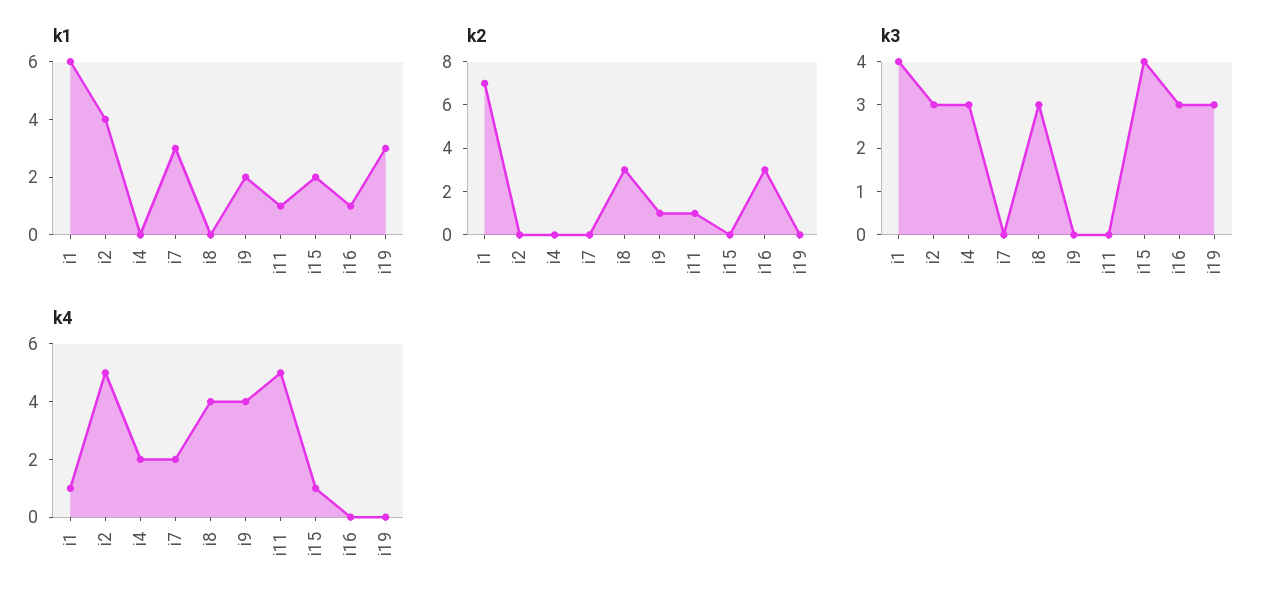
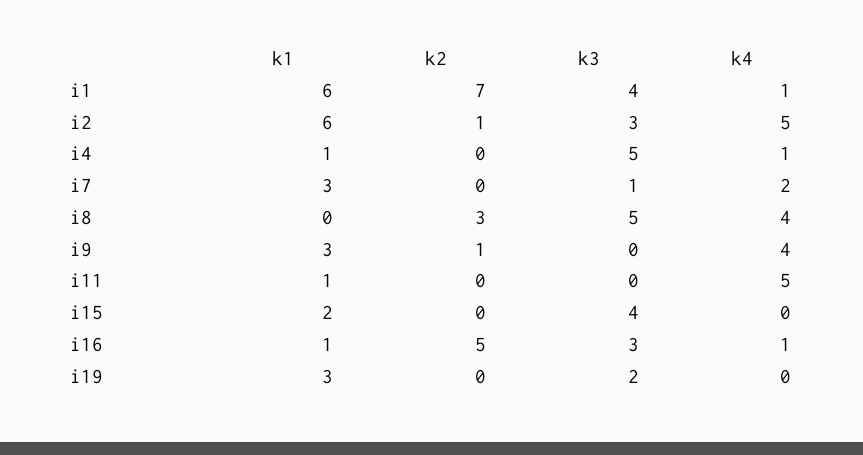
  {
    "k1": {
      "i1": 6,
-     "i2": 4,
+     "i2": 6,
-     "i4": 0,
+     "i4": 1,
      "i7": 3,
      "i8": 0,
-     "i9": 2,
+     "i9": 3,
      "i11": 1,
      "i15": 2,
      "i16": 1,
      "i19": 3
    },
    "k2": {
      "i1": 7,
-     "i2": 0,
+     "i2": 1,
      "i4": 0,
      "i7": 0,
      "i8": 3,
      "i9": 1,
-     "i11": 1,
+     "i11": 0,
      "i15": 0,
-     "i16": 3,
+     "i16": 5,
      "i19": 0
    },
    "k3": {
      "i1": 4,
      "i2": 3,
-     "i4": 3,
+     "i4": 5,
-     "i7": 0,
+     "i7": 1,
-     "i8": 3,
+     "i8": 5,
      "i9": 0,
      "i11": 0,
      "i15": 4,
      "i16": 3,
-     "i19": 3
+     "i19": 2
    },
    "k4": {
      "i1": 1,
      "i2": 5,
-     "i4": 2,
+     "i4": 1,
      "i7": 2,
      "i8": 4,
      "i9": 4,
      "i11": 5,
-     "i15": 1,
+     "i15": 0,
-     "i16": 0,
+     "i16": 1,
      "i19": 0
    }
  }

